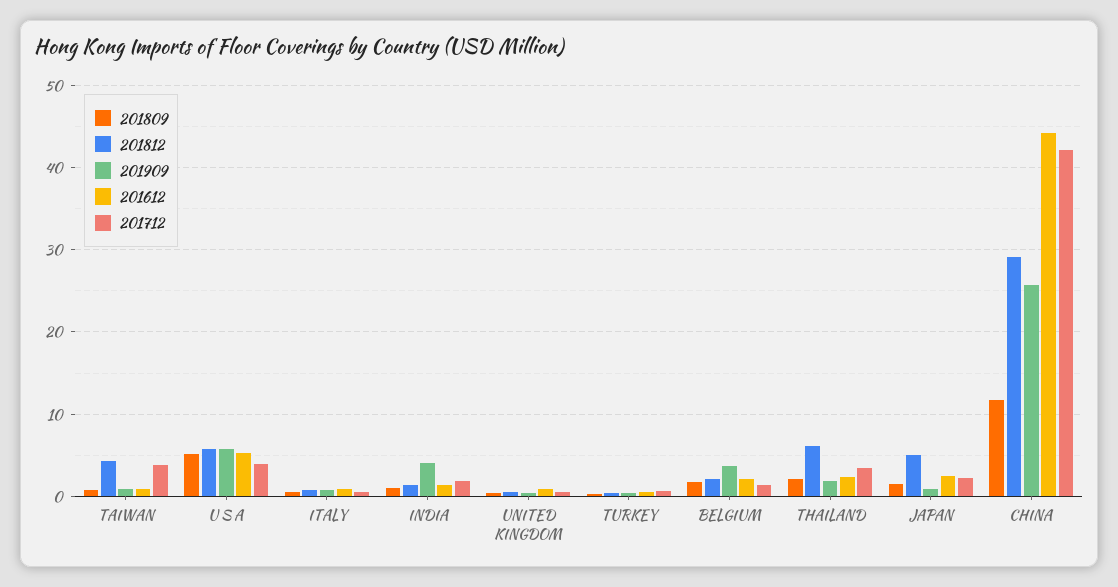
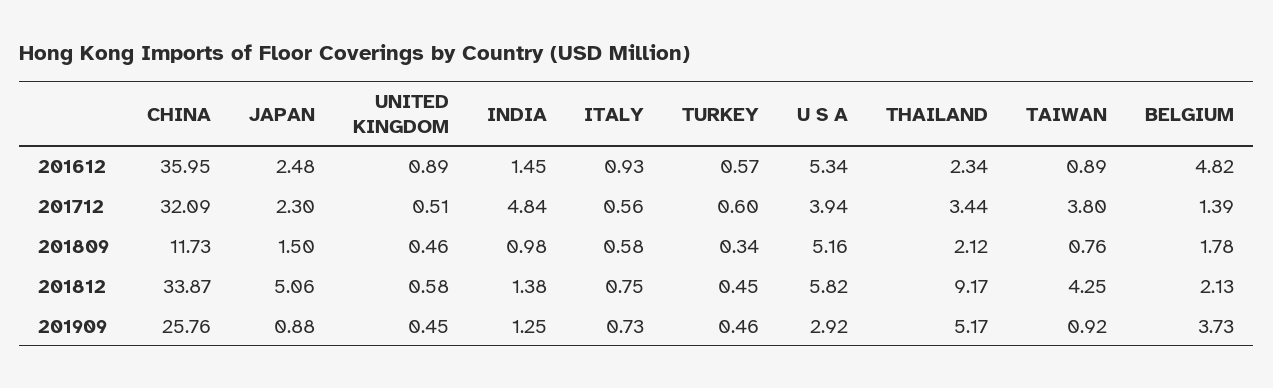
  {
    "201809": {
      "TAIWAN": 0.76,
      "U S A": 5.16,
      "ITALY": 0.58,
      "INDIA": 0.98,
      "UNITED KINGDOM": 0.46,
      "TURKEY": 0.34,
      "BELGIUM": 1.78,
      "THAILAND": 2.12,
      "JAPAN": 1.5,
      "CHINA": 11.73
    },
    "201812": {
      "TAIWAN": 4.25,
      "U S A": 5.82,
      "ITALY": 0.75,
      "INDIA": 1.38,
      "UNITED KINGDOM": 0.58,
      "TURKEY": 0.45,
      "BELGIUM": 2.13,
-     "THAILAND": 6,
+     "THAILAND": 9.17,
      "JAPAN": 5.06,
-     "CHINA": 29
+     "CHINA": 33.87
    },
    "201909": {
      "TAIWAN": 0.92,
-     "U S A": 6,
+     "U S A": 2.92,
      "ITALY": 0.73,
-     "INDIA": 4,
+     "INDIA": 1.25,
      "UNITED KINGDOM": 0.45,
      "TURKEY": 0.46,
      "BELGIUM": 3.73,
-     "THAILAND": 2,
+     "THAILAND": 5.17,
      "JAPAN": 0.88,
      "CHINA": 25.76
    },
    "201612": {
      "TAIWAN": 0.89,
      "U S A": 5.34,
      "ITALY": 0.93,
      "INDIA": 1.45,
      "UNITED KINGDOM": 0.89,
      "TURKEY": 0.57,
-     "BELGIUM": 2,
+     "BELGIUM": 4.82,
      "THAILAND": 2.34,
      "JAPAN": 2.48,
-     "CHINA": 44
+     "CHINA": 35.95
    },
    "201712": {
      "TAIWAN": 3.8,
      "U S A": 3.94,
      "ITALY": 0.56,
-     "INDIA": 2,
+     "INDIA": 4.84,
      "UNITED KINGDOM": 0.51,
      "TURKEY": 0.6,
      "BELGIUM": 1.39,
      "THAILAND": 3.44,
      "JAPAN": 2.3,
-     "CHINA": 42
+     "CHINA": 32.09
    }
  }

